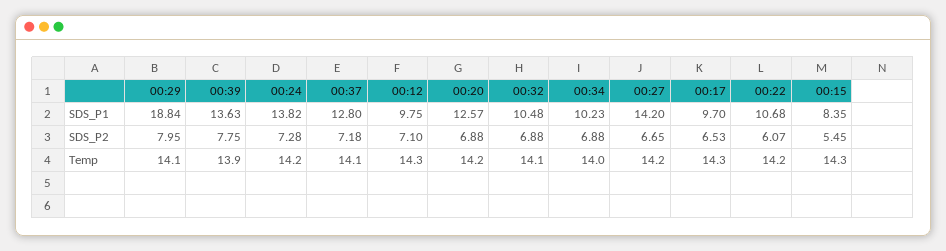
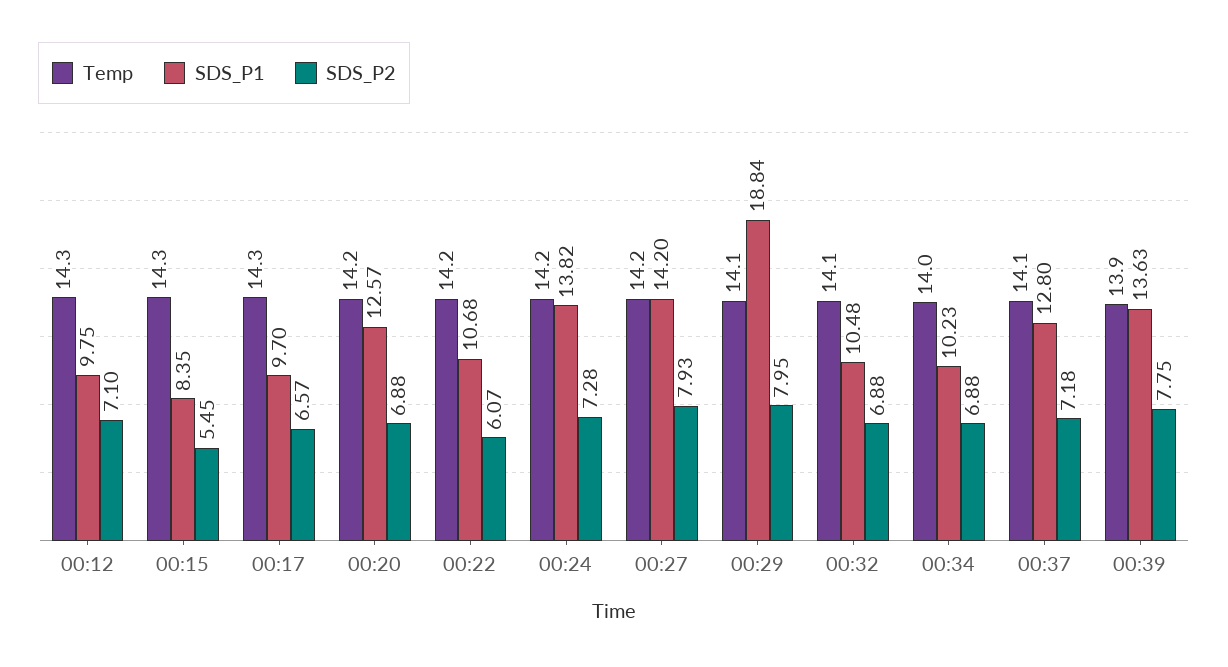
  {
    "SDS_P1": {
      "00:29": 18.84,
      "00:39": 13.63,
      "00:24": 13.82,
      "00:37": 12.8,
      "00:12": 9.75,
      "00:20": 12.57,
      "00:32": 10.48,
      "00:34": 10.23,
      "00:27": 14.2,
      "00:17": 9.7,
      "00:22": 10.68,
      "00:15": 8.35
    },
    "SDS_P2": {
      "00:29": 7.95,
      "00:39": 7.75,
      "00:24": 7.28,
      "00:37": 7.18,
      "00:12": 7.1,
      "00:20": 6.88,
      "00:32": 6.88,
      "00:34": 6.88,
-     "00:27": 6.65,
+     "00:27": 7.93,
-     "00:17": 6.53,
+     "00:17": 6.57,
      "00:22": 6.07,
      "00:15": 5.45
    },
    "Temp": {
      "00:29": 14.1,
      "00:39": 13.9,
      "00:24": 14.2,
      "00:37": 14.1,
      "00:12": 14.3,
      "00:20": 14.2,
      "00:32": 14.1,
      "00:34": 14,
      "00:27": 14.2,
      "00:17": 14.3,
      "00:22": 14.2,
      "00:15": 14.3
    }
  }

